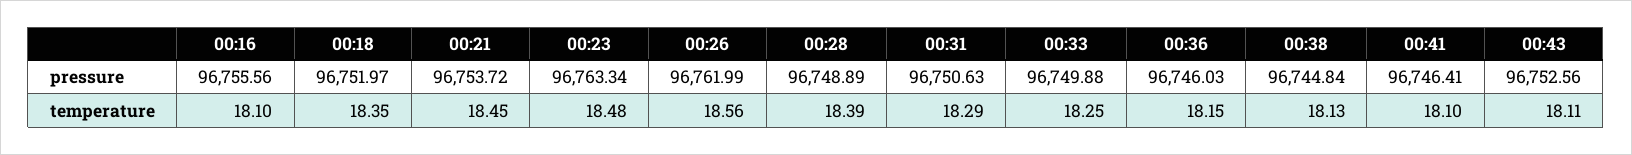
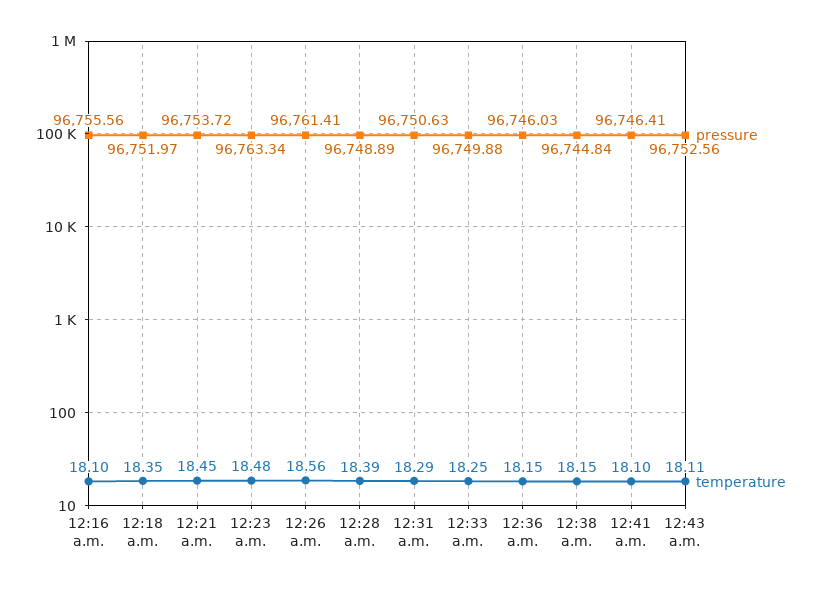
  {
    "pressure": {
      "00:16": 96755.56,
      "00:18": 96751.97,
      "00:21": 96753.72,
      "00:23": 96763.34,
-     "00:26": 96761.99,
+     "00:26": 96761.41,
      "00:28": 96748.89,
      "00:31": 96750.63,
      "00:33": 96749.88,
      "00:36": 96746.03,
      "00:38": 96744.84,
      "00:41": 96746.41,
      "00:43": 96752.56
    },
    "temperature": {
      "00:16": 18.1,
      "00:18": 18.35,
      "00:21": 18.45,
      "00:23": 18.48,
      "00:26": 18.56,
      "00:28": 18.39,
      "00:31": 18.29,
      "00:33": 18.25,
      "00:36": 18.15,
-     "00:38": 18.13,
+     "00:38": 18.15,
      "00:41": 18.1,
      "00:43": 18.11
    }
  }

